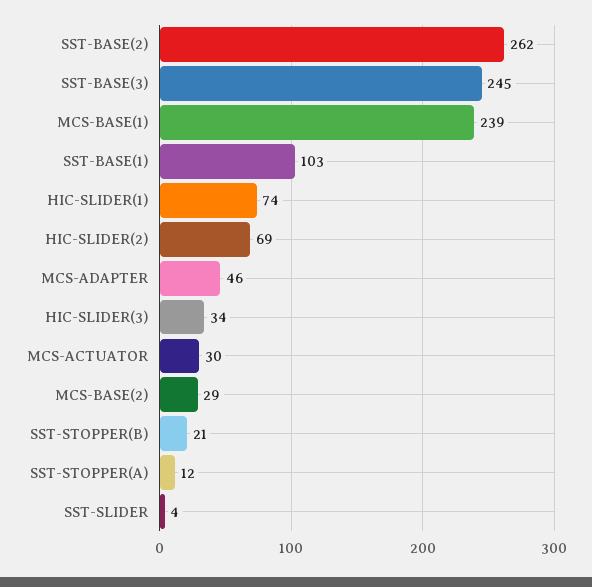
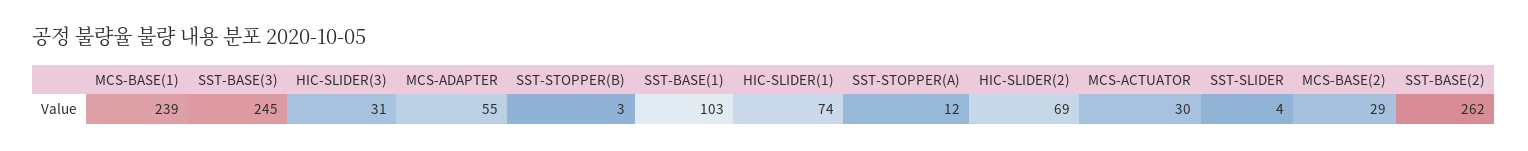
  {
    "SST-BASE(2)": 262,
    "SST-BASE(3)": 245,
    "MCS-BASE(1)": 239,
    "SST-BASE(1)": 103,
    "HIC-SLIDER(1)": 74,
    "HIC-SLIDER(2)": 69,
-   "MCS-ADAPTER": 46,
+   "MCS-ADAPTER": 55,
-   "HIC-SLIDER(3)": 34,
+   "HIC-SLIDER(3)": 31,
    "MCS-ACTUATOR": 30,
    "MCS-BASE(2)": 29,
-   "SST-STOPPER(B)": 21,
+   "SST-STOPPER(B)": 3,
    "SST-STOPPER(A)": 12,
    "SST-SLIDER": 4
  }

